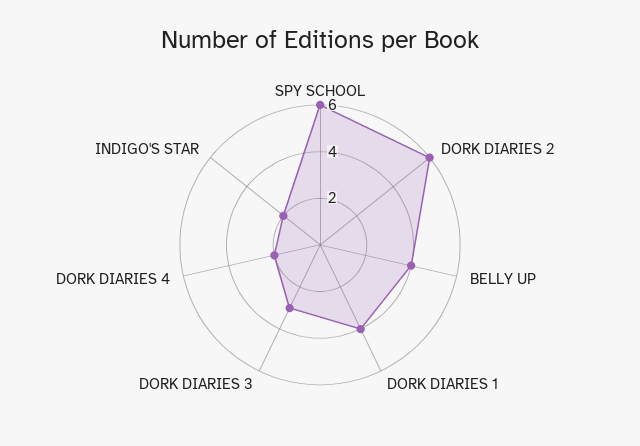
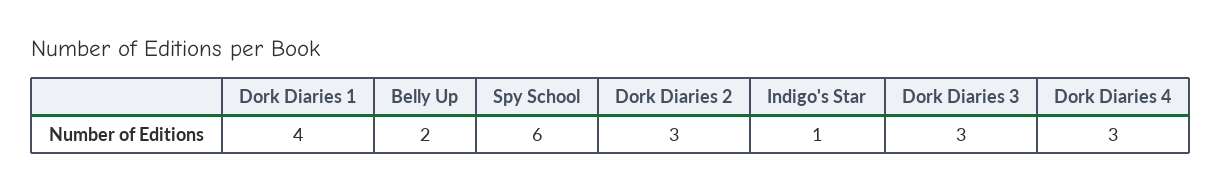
  {
    "SPY SCHOOL": 6,
-   "DORK DIARIES 2": 6,
+   "DORK DIARIES 2": 3,
-   "BELLY UP": 4,
+   "BELLY UP": 2,
    "DORK DIARIES 1": 4,
    "DORK DIARIES 3": 3,
-   "DORK DIARIES 4": 2,
+   "DORK DIARIES 4": 3,
-   "INDIGO'S STAR": 2
+   "INDIGO'S STAR": 1
  }

